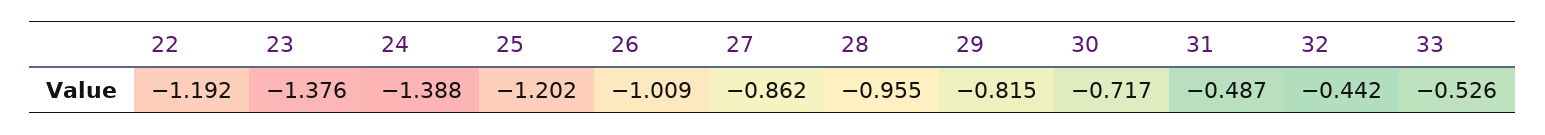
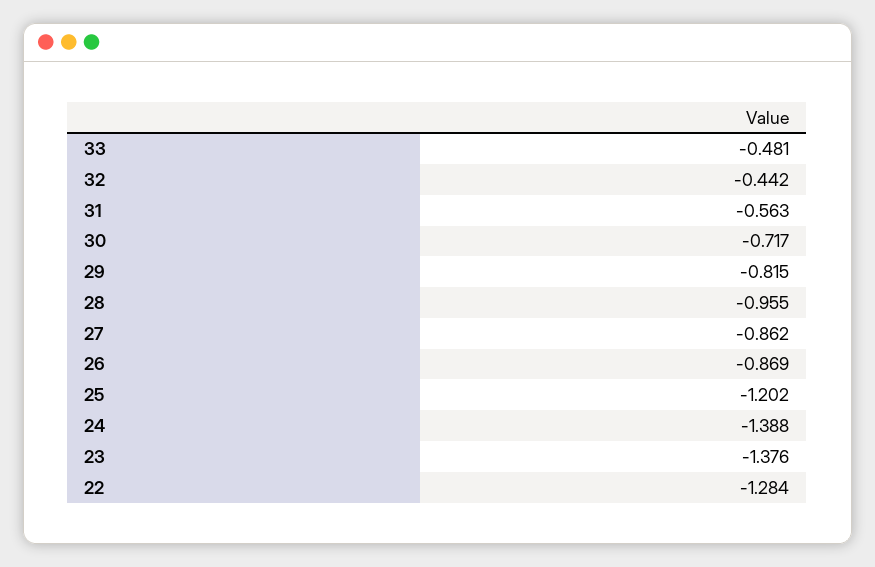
  {
-   "22": -1.192,
+   "22": -1.284,
    "23": -1.376,
    "24": -1.388,
    "25": -1.202,
-   "26": -1.009,
+   "26": -0.869,
    "27": -0.862,
    "28": -0.955,
    "29": -0.815,
    "30": -0.717,
-   "31": -0.487,
+   "31": -0.563,
    "32": -0.442,
-   "33": -0.526
+   "33": -0.481
  }

